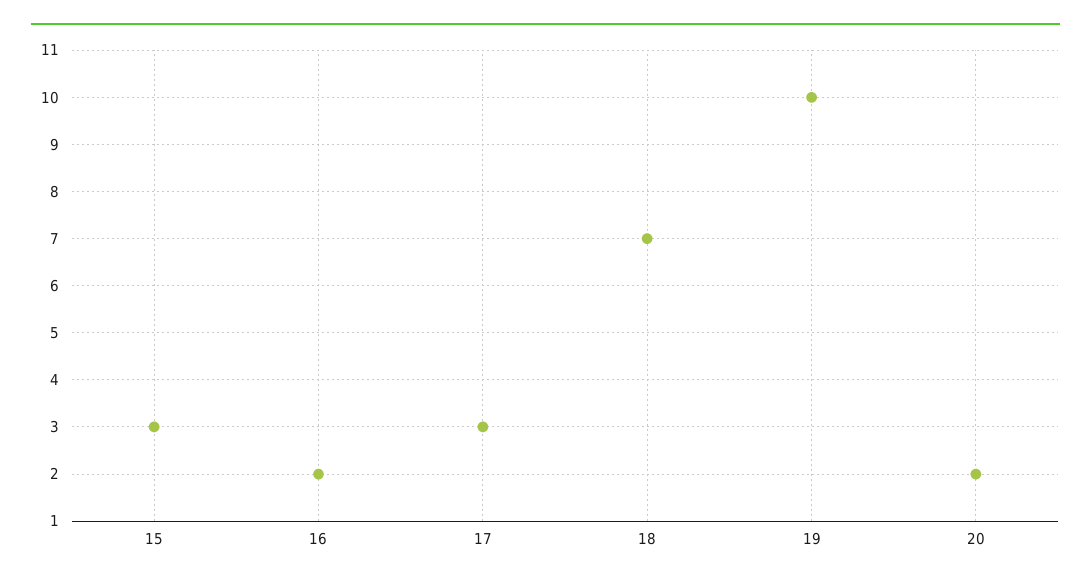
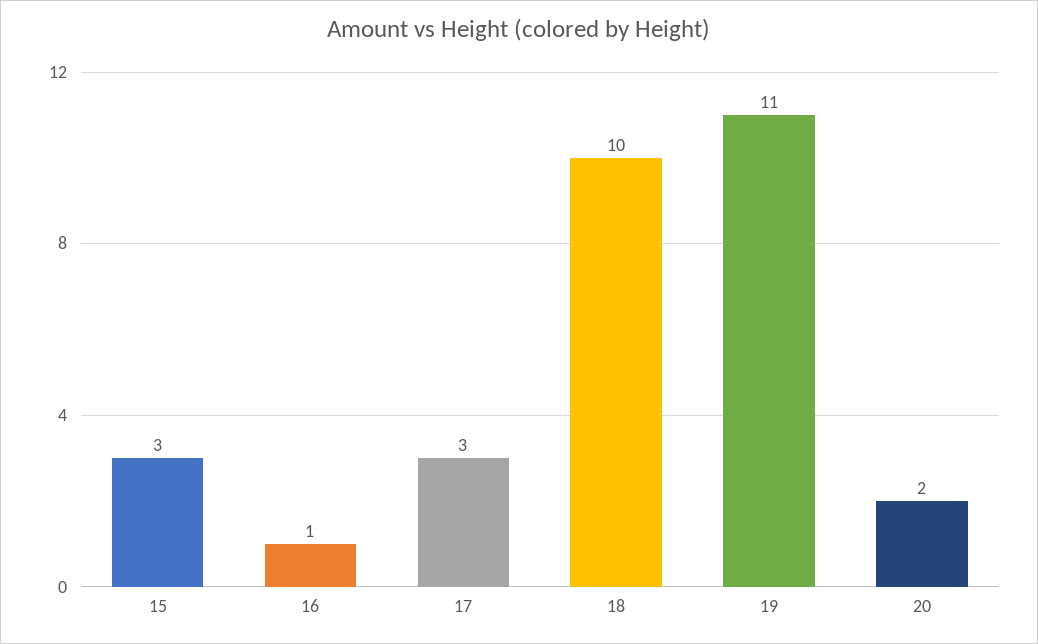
  {
    "15": 3,
-   "16": 2,
+   "16": 1,
    "17": 3,
-   "18": 7,
+   "18": 10,
-   "19": 10,
+   "19": 11,
    "20": 2
  }

